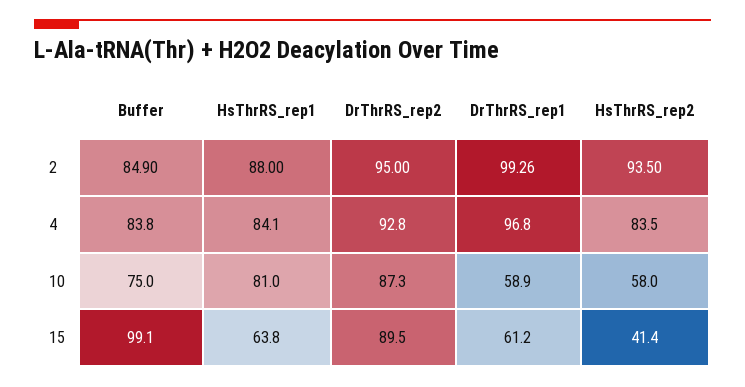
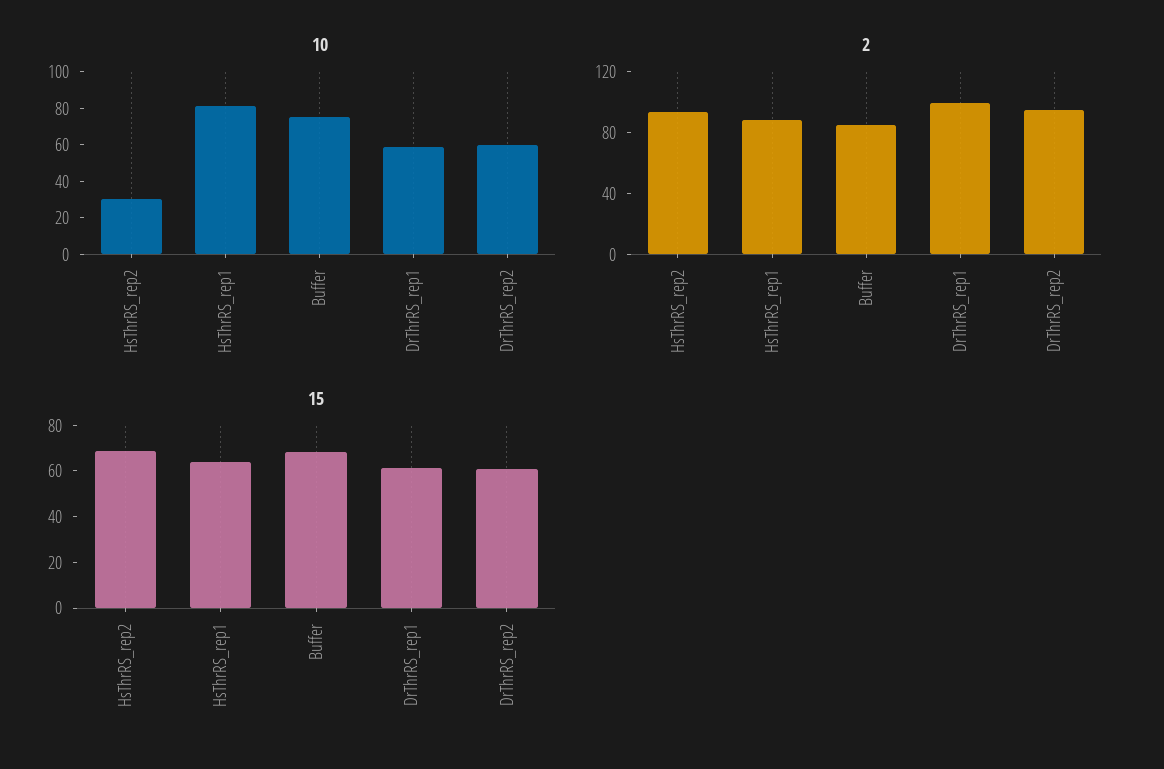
  {
    "2": {
      "Buffer": 84.9,
      "HsThrRS_rep1": 88,
      "DrThrRS_rep2": 95,
      "DrThrRS_rep1": 99.26,
      "HsThrRS_rep2": 93.5
    },
-   "4": {
-     "Buffer": 83.8,
-     "HsThrRS_rep1": 84.1,
-     "DrThrRS_rep2": 92.8,
-     "DrThrRS_rep1": 96.8,
-     "HsThrRS_rep2": 83.5
-   },
    "10": {
      "Buffer": 75,
      "HsThrRS_rep1": 81,
-     "DrThrRS_rep2": 87.3,
+     "DrThrRS_rep2": 60,
      "DrThrRS_rep1": 58.9,
-     "HsThrRS_rep2": 58
+     "HsThrRS_rep2": 30
    },
    "15": {
-     "Buffer": 99.1,
+     "Buffer": 70,
      "HsThrRS_rep1": 63.8,
-     "DrThrRS_rep2": 89.5,
+     "DrThrRS_rep2": 60,
      "DrThrRS_rep1": 61.2,
-     "HsThrRS_rep2": 41.4
+     "HsThrRS_rep2": 70
    }
  }

